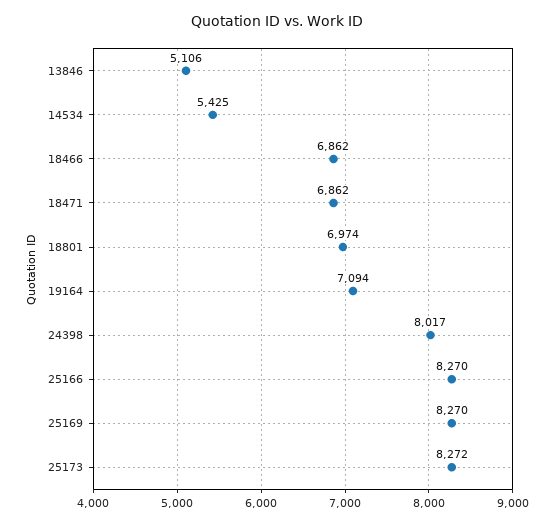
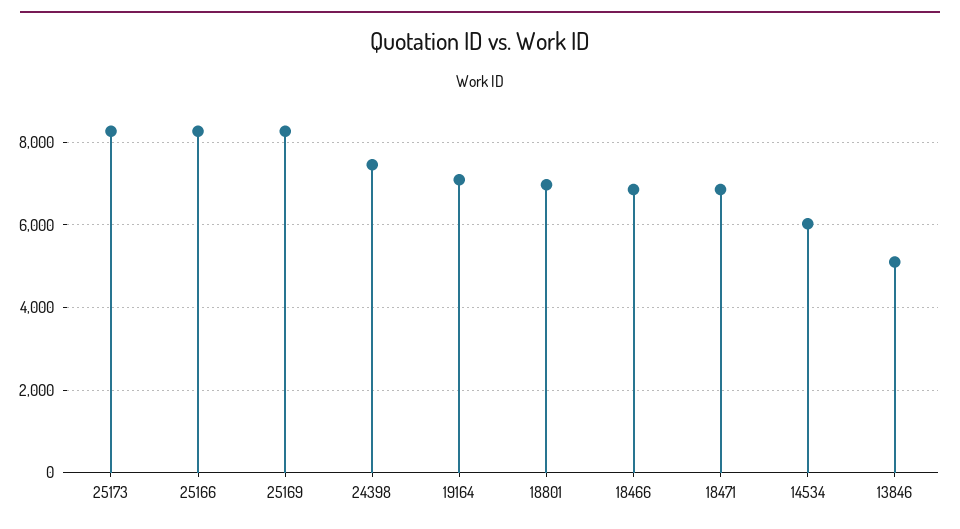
  {
    "13846": 5106,
-   "14534": 5425,
+   "14534": 6000,
    "18466": 6862,
    "18471": 6862,
    "18801": 6974,
    "19164": 7094,
-   "24398": 8017,
+   "24398": 7400,
    "25166": 8270,
    "25169": 8270,
    "25173": 8272
  }

